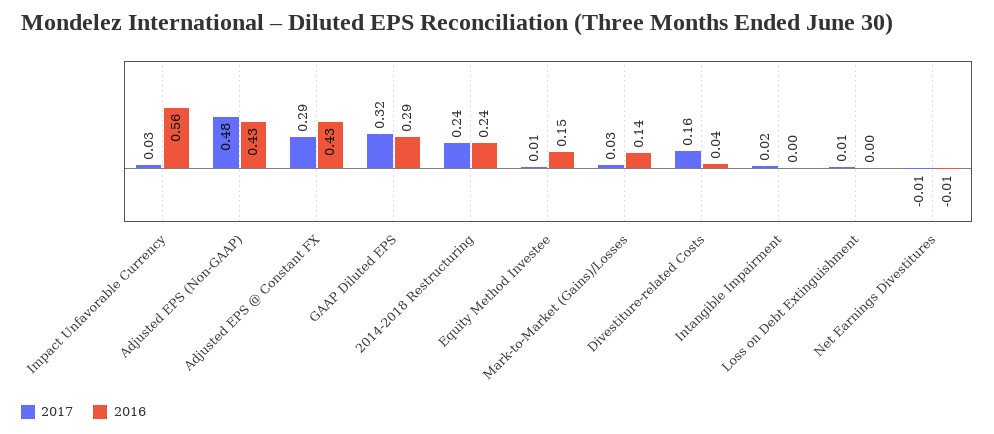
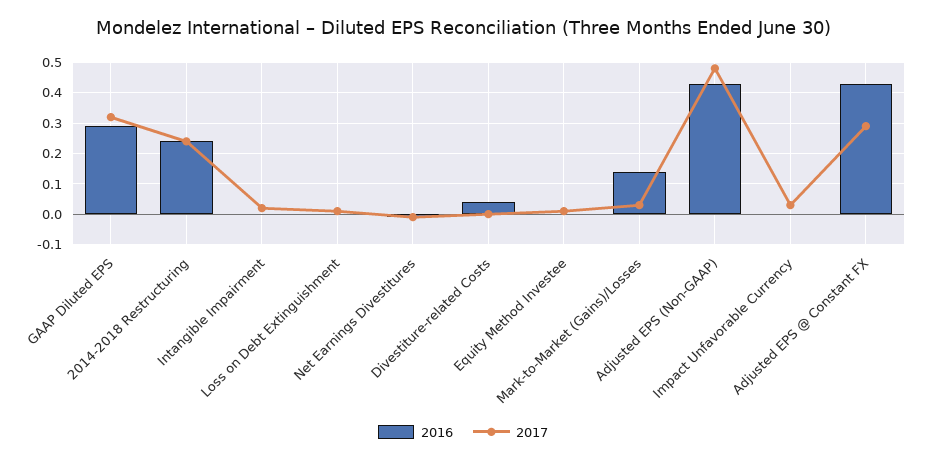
  {
    "2017": {
      "Impact Unfavorable Currency": 0.03,
      "Adjusted EPS (Non-GAAP)": 0.48,
      "Adjusted EPS @ Constant FX": 0.29,
      "GAAP Diluted EPS": 0.32,
      "2014-2018 Restructuring": 0.24,
      "Equity Method Investee": 0.01,
      "Mark-to-Market (Gains)/Losses": 0.03,
-     "Divestiture-related Costs": 0.16,
+     "Divestiture-related Costs": 0,
      "Intangible Impairment": 0.02,
      "Loss on Debt Extinguishment": 0.01,
      "Net Earnings Divestitures": -0.01
    },
    "2016": {
-     "Impact Unfavorable Currency": 0.56,
+     "Impact Unfavorable Currency": 0,
      "Adjusted EPS (Non-GAAP)": 0.43,
      "Adjusted EPS @ Constant FX": 0.43,
      "GAAP Diluted EPS": 0.29,
      "2014-2018 Restructuring": 0.24,
-     "Equity Method Investee": 0.15,
+     "Equity Method Investee": 0,
      "Mark-to-Market (Gains)/Losses": 0.14,
      "Divestiture-related Costs": 0.04,
      "Intangible Impairment": 0,
      "Loss on Debt Extinguishment": 0,
      "Net Earnings Divestitures": -0.01
    }
  }

